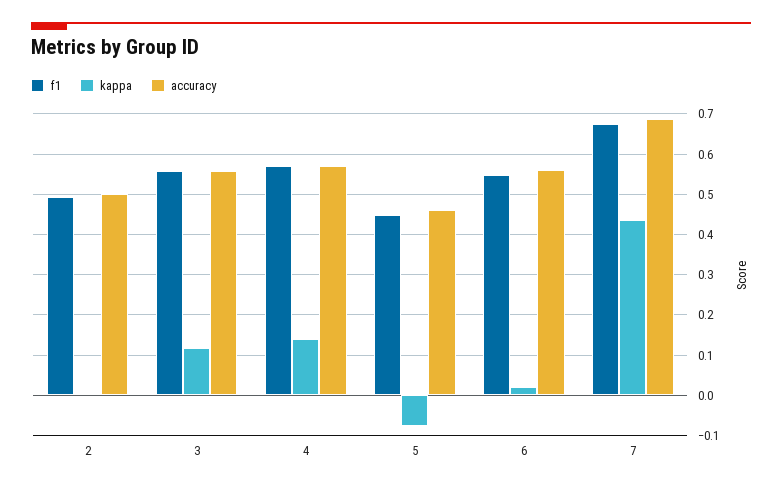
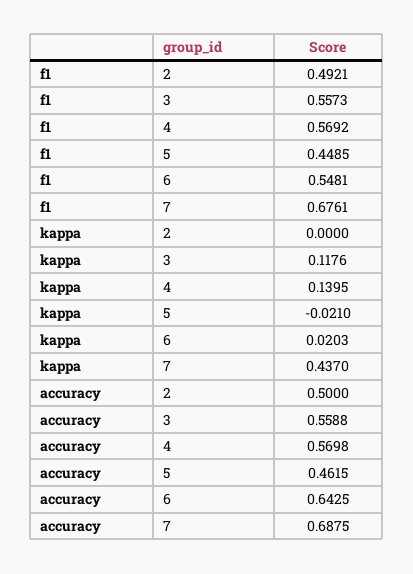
  {
    "f1": {
      "2": 0.4921,
      "3": 0.5573,
      "4": 0.5692,
      "5": 0.4485,
      "6": 0.5481,
      "7": 0.6761
    },
    "kappa": {
      "2": 0,
      "3": 0.1176,
      "4": 0.1395,
-     "5": -0.08,
+     "5": -0.021,
      "6": 0.0203,
      "7": 0.437
    },
    "accuracy": {
      "2": 0.5,
      "3": 0.5588,
      "4": 0.5698,
      "5": 0.4615,
-     "6": 0.56,
+     "6": 0.6425,
      "7": 0.6875
    }
  }

